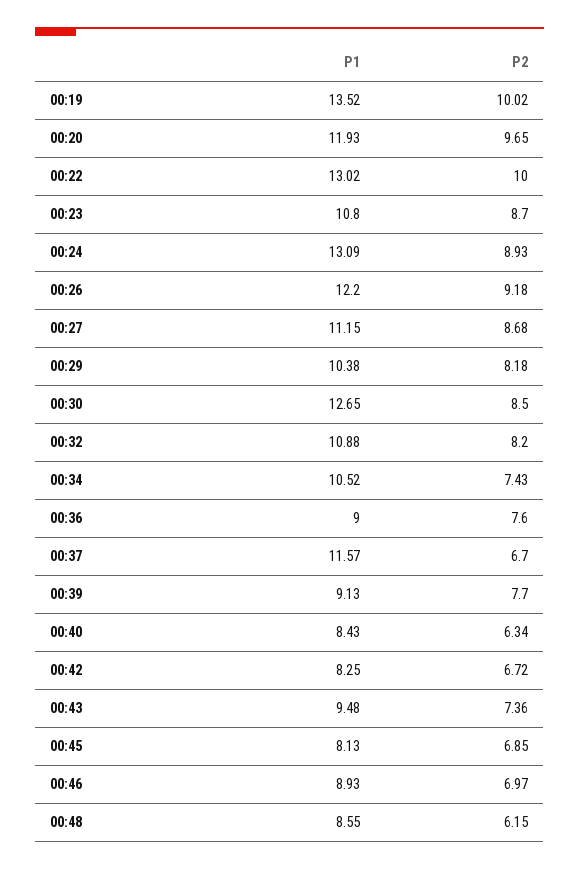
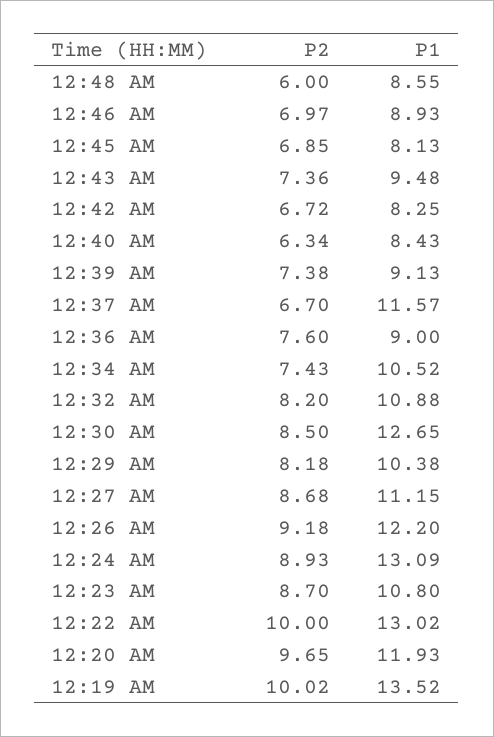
  {
    "P1": {
      "00:19": 13.52,
      "00:20": 11.93,
      "00:22": 13.02,
      "00:23": 10.8,
      "00:24": 13.09,
      "00:26": 12.2,
      "00:27": 11.15,
      "00:29": 10.38,
      "00:30": 12.65,
      "00:32": 10.88,
      "00:34": 10.52,
      "00:36": 9,
      "00:37": 11.57,
      "00:39": 9.13,
      "00:40": 8.43,
      "00:42": 8.25,
      "00:43": 9.48,
      "00:45": 8.13,
      "00:46": 8.93,
      "00:48": 8.55
    },
    "P2": {
      "00:19": 10.02,
      "00:20": 9.65,
      "00:22": 10,
      "00:23": 8.7,
      "00:24": 8.93,
      "00:26": 9.18,
      "00:27": 8.68,
      "00:29": 8.18,
      "00:30": 8.5,
      "00:32": 8.2,
      "00:34": 7.43,
      "00:36": 7.6,
      "00:37": 6.7,
-     "00:39": 7.7,
+     "00:39": 7.38,
      "00:40": 6.34,
      "00:42": 6.72,
      "00:43": 7.36,
      "00:45": 6.85,
      "00:46": 6.97,
-     "00:48": 6.15
+     "00:48": 6
    }
  }

